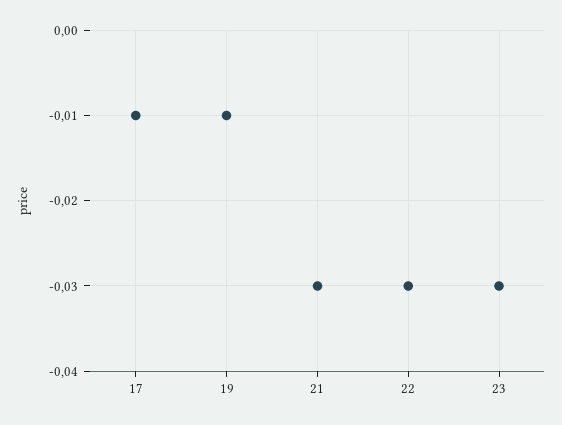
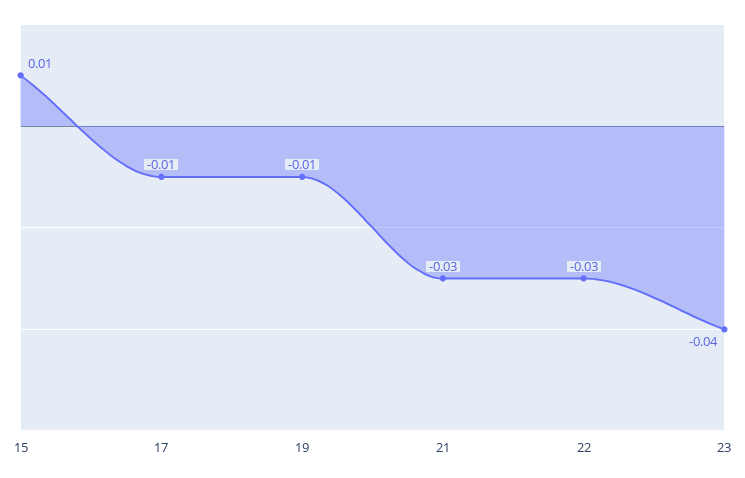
  {
    "17": -0.01,
    "19": -0.01,
    "21": -0.03,
    "22": -0.03,
-   "23": -0.03
+   "23": -0.04,
+   "15": 0.01
  }

